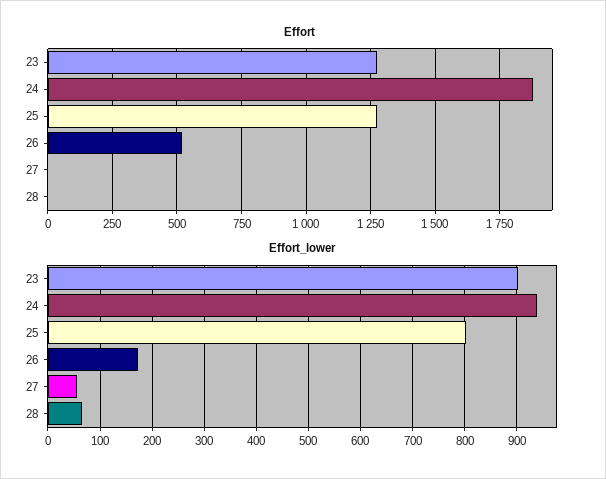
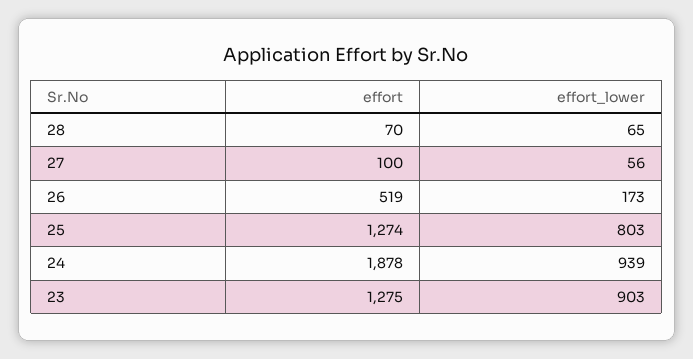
  {
    "Effort": {
      "23": 1275,
      "24": 1878,
      "25": 1274,
      "26": 519,
-     "27": 0,
+     "27": 100,
-     "28": 0
+     "28": 70
    },
    "Effort_lower": {
      "23": 903,
      "24": 939,
      "25": 803,
      "26": 173,
      "27": 56,
      "28": 65
    }
  }

